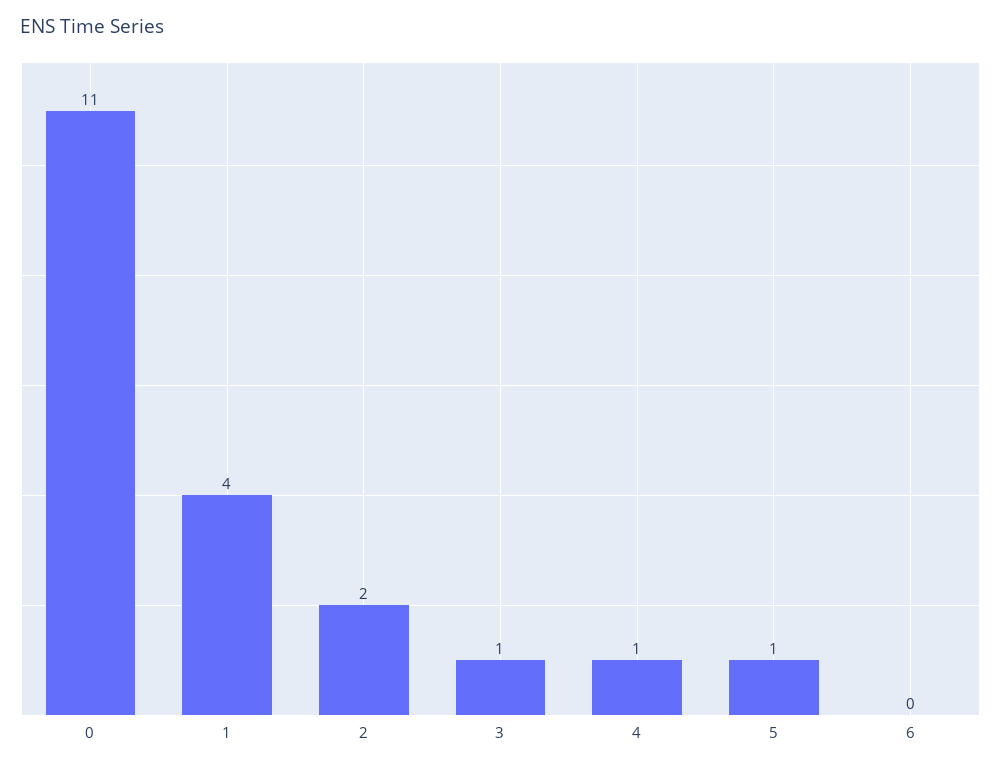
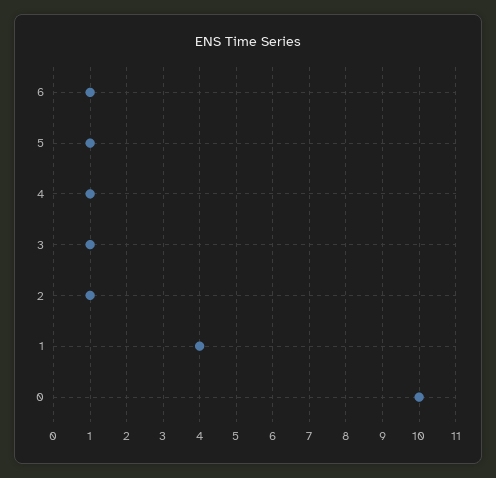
  {
-   "0": 11,
+   "0": 10,
    "1": 4,
-   "2": 2,
+   "2": 1,
    "3": 1,
    "4": 1,
    "5": 1,
-   "6": 0
+   "6": 1
  }

